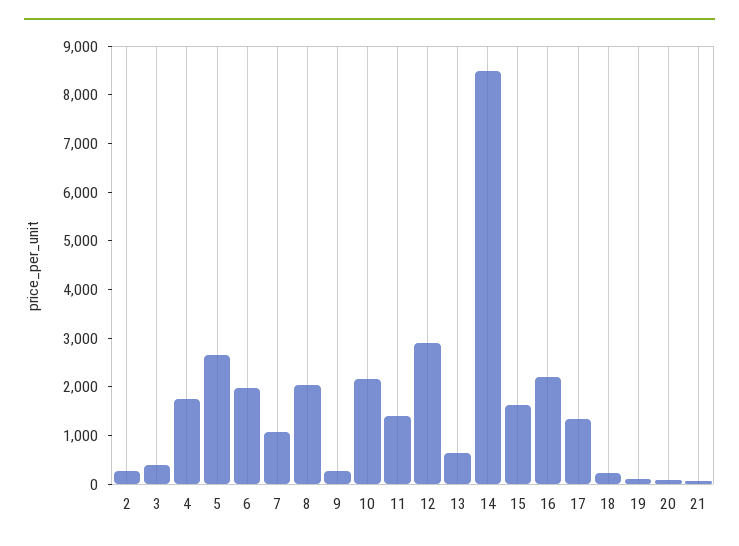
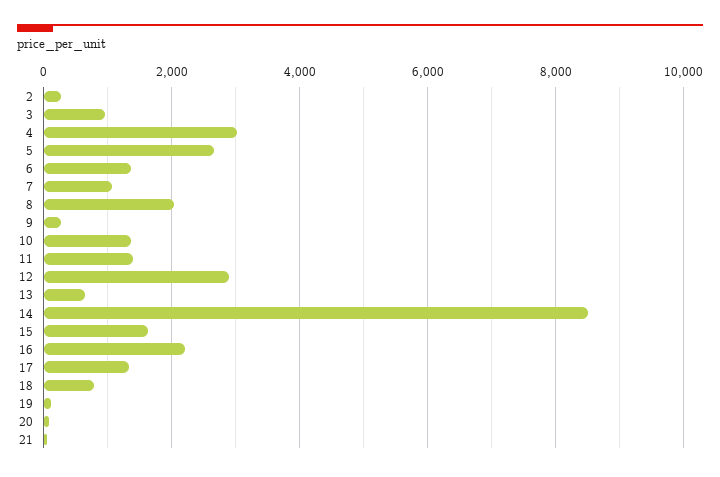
  {
    "2": 200,
-   "3": 400,
+   "3": 1000,
-   "4": 1800,
+   "4": 3000,
    "5": 2600,
-   "6": 2000,
+   "6": 1400,
    "7": 1000,
    "8": 2000,
    "9": 200,
-   "10": 2200,
+   "10": 1400,
    "11": 1400,
    "12": 3000,
    "13": 600,
    "14": 8600,
    "15": 1600,
    "16": 2200,
    "17": 1400,
-   "18": 200,
+   "18": 800,
    "19": 200,
    "20": 0,
    "21": 0
  }

